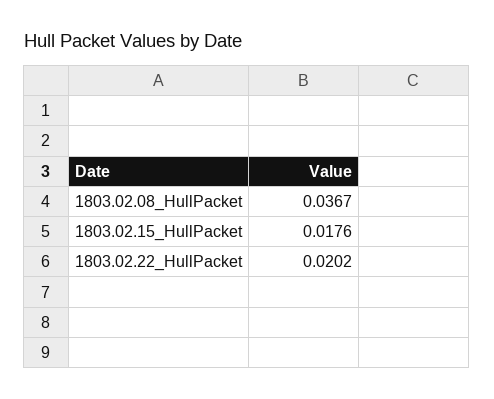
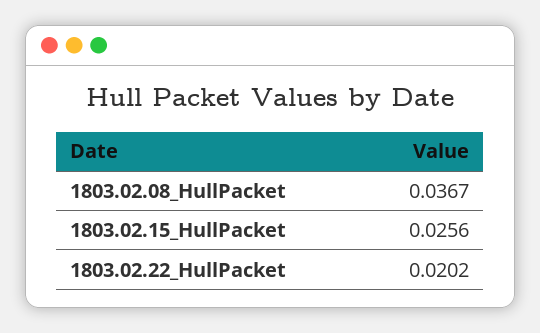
  {
    "1803.02.08_HullPacket": 0.0367,
-   "1803.02.15_HullPacket": 0.0176,
+   "1803.02.15_HullPacket": 0.0256,
    "1803.02.22_HullPacket": 0.0202
  }

